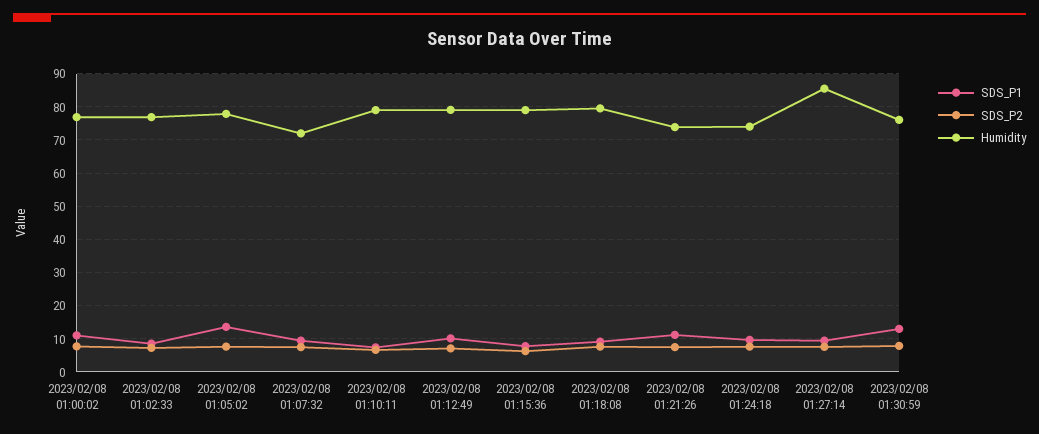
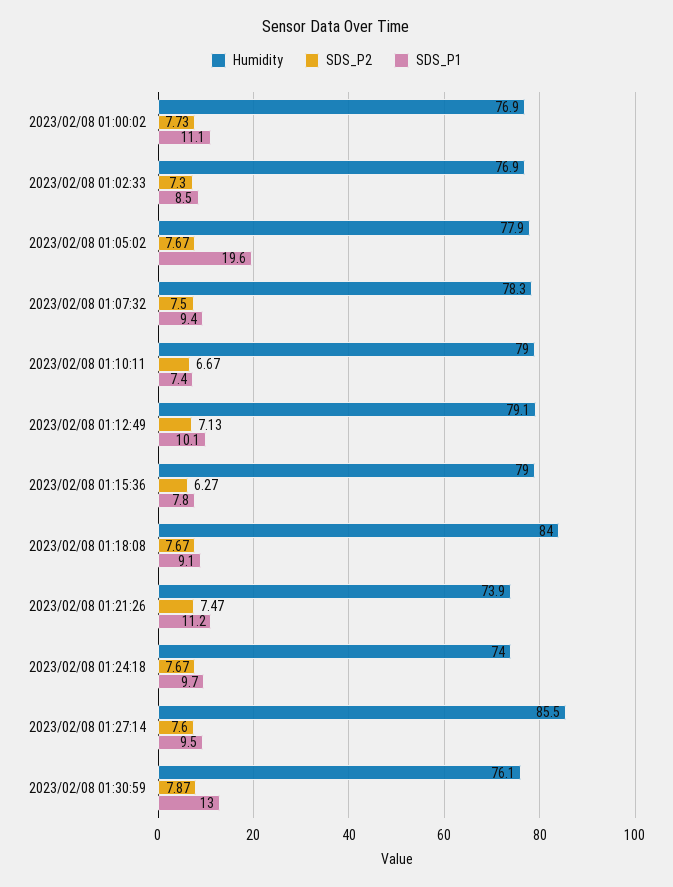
  {
    "SDS_P1": {
      "2023/02/08 01:00:02": 11.1,
      "2023/02/08 01:02:33": 8.5,
-     "2023/02/08 01:05:02": 14,
+     "2023/02/08 01:05:02": 19.6,
      "2023/02/08 01:07:32": 9.4,
      "2023/02/08 01:10:11": 7.4,
      "2023/02/08 01:12:49": 10.1,
      "2023/02/08 01:15:36": 7.8,
      "2023/02/08 01:18:08": 9.1,
      "2023/02/08 01:21:26": 11.2,
      "2023/02/08 01:24:18": 9.7,
      "2023/02/08 01:27:14": 9.5,
      "2023/02/08 01:30:59": 13
    },
    "SDS_P2": {
      "2023/02/08 01:00:02": 7.73,
      "2023/02/08 01:02:33": 7.3,
      "2023/02/08 01:05:02": 7.67,
      "2023/02/08 01:07:32": 7.5,
      "2023/02/08 01:10:11": 6.67,
      "2023/02/08 01:12:49": 7.13,
      "2023/02/08 01:15:36": 6.27,
      "2023/02/08 01:18:08": 7.67,
      "2023/02/08 01:21:26": 7.47,
      "2023/02/08 01:24:18": 7.67,
      "2023/02/08 01:27:14": 7.6,
      "2023/02/08 01:30:59": 7.87
    },
    "Humidity": {
      "2023/02/08 01:00:02": 76.9,
      "2023/02/08 01:02:33": 76.9,
      "2023/02/08 01:05:02": 77.9,
-     "2023/02/08 01:07:32": 72,
+     "2023/02/08 01:07:32": 78.3,
      "2023/02/08 01:10:11": 79,
      "2023/02/08 01:12:49": 79.1,
      "2023/02/08 01:15:36": 79,
-     "2023/02/08 01:18:08": 80,
+     "2023/02/08 01:18:08": 84,
      "2023/02/08 01:21:26": 73.9,
      "2023/02/08 01:24:18": 74,
      "2023/02/08 01:27:14": 85.5,
      "2023/02/08 01:30:59": 76.1
    }
  }

